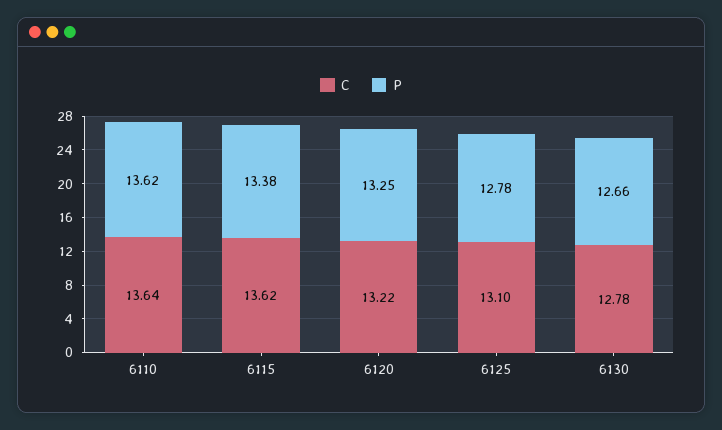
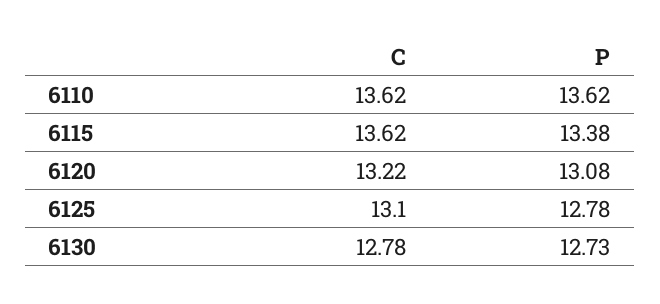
  {
    "C": {
-     "6110": 13.64,
+     "6110": 13.62,
      "6115": 13.62,
      "6120": 13.22,
      "6125": 13.1,
      "6130": 12.78
    },
    "P": {
      "6110": 13.62,
      "6115": 13.38,
-     "6120": 13.25,
+     "6120": 13.08,
      "6125": 12.78,
-     "6130": 12.66
+     "6130": 12.73
    }
  }

